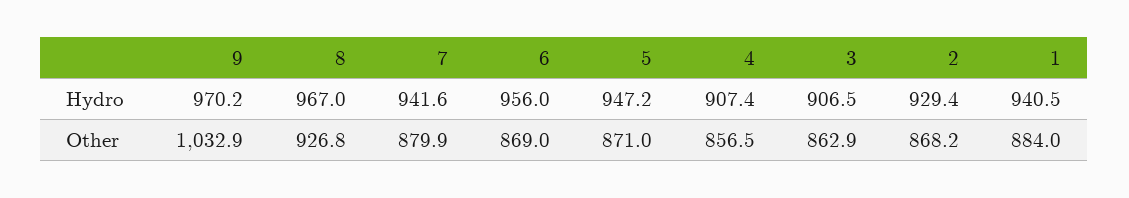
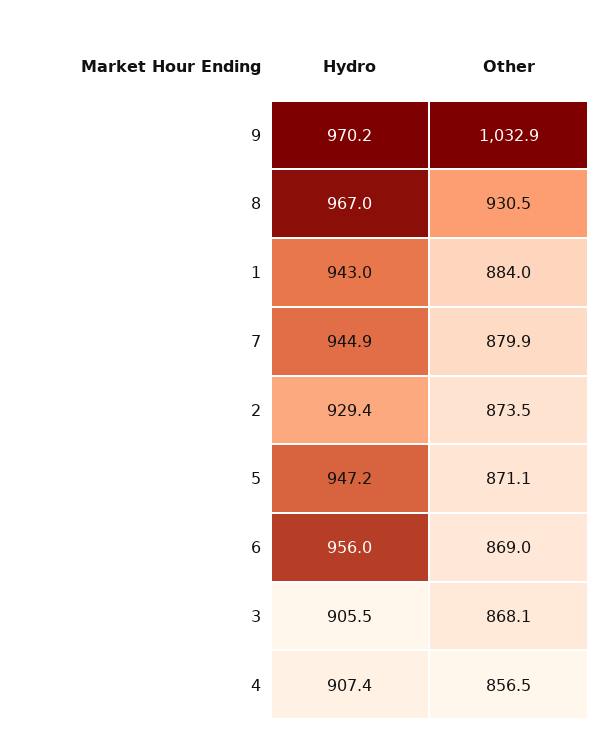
  {
    "9": {
      "Hydro": 970.2,
      "Other": 1032.9
    },
    "8": {
      "Hydro": 967,
-     "Other": 926.8
+     "Other": 930.5
    },
    "7": {
-     "Hydro": 941.6,
+     "Hydro": 944.9,
      "Other": 879.9
    },
    "6": {
      "Hydro": 956,
      "Other": 869
    },
    "5": {
      "Hydro": 947.2,
-     "Other": 871
+     "Other": 871.1
    },
    "4": {
      "Hydro": 907.4,
      "Other": 856.5
    },
    "3": {
-     "Hydro": 906.5,
+     "Hydro": 905.5,
-     "Other": 862.9
+     "Other": 868.1
    },
    "2": {
      "Hydro": 929.4,
-     "Other": 868.2
+     "Other": 873.5
    },
    "1": {
-     "Hydro": 940.5,
+     "Hydro": 943,
      "Other": 884
    }
  }

